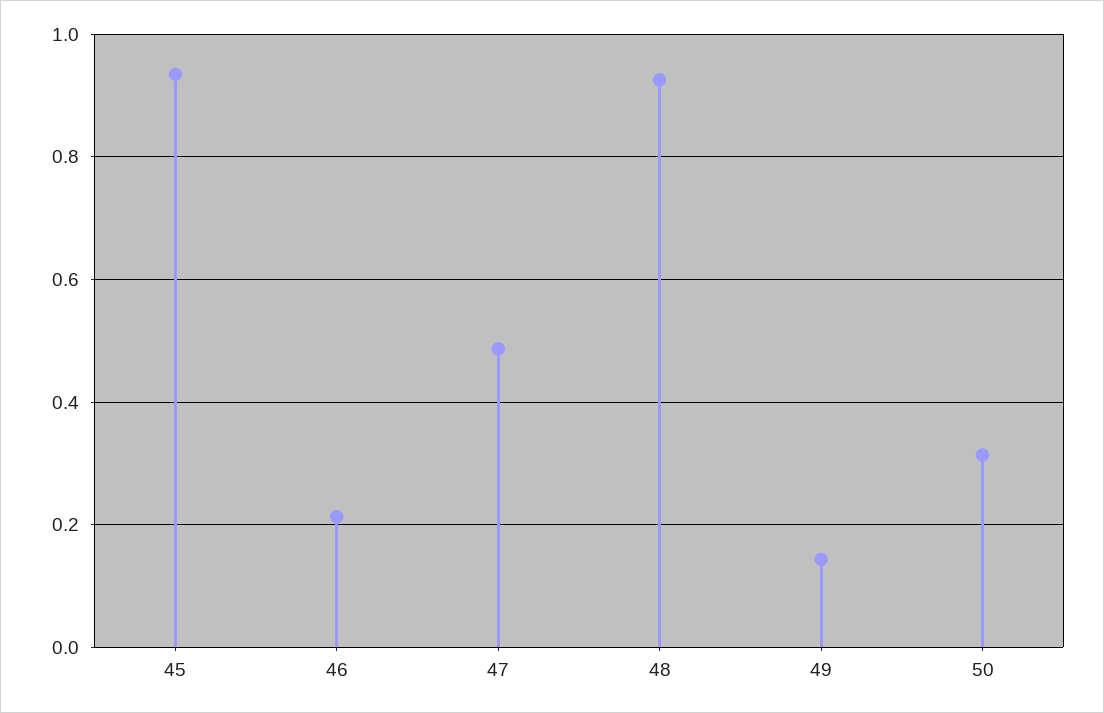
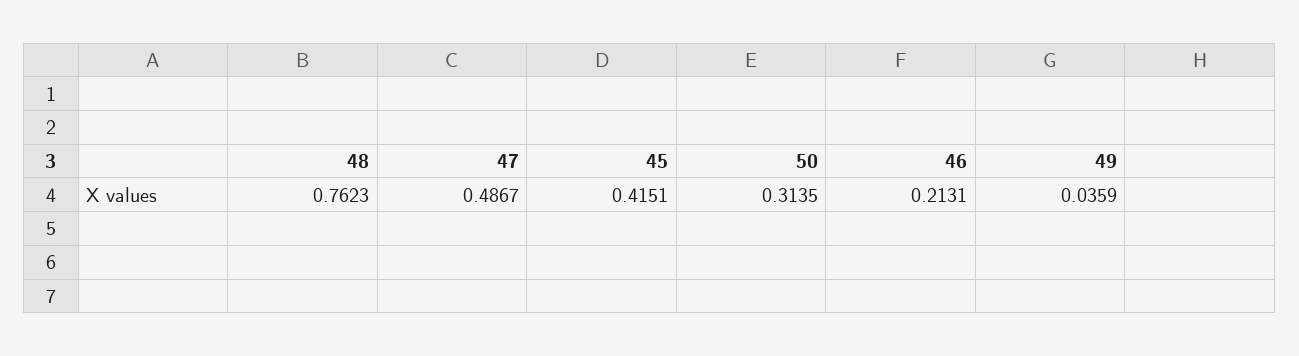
  {
-   "45": 0.94,
+   "45": 0.4151,
    "46": 0.2131,
    "47": 0.4867,
-   "48": 0.92,
+   "48": 0.7623,
-   "49": 0.14,
+   "49": 0.0359,
    "50": 0.3135
  }

